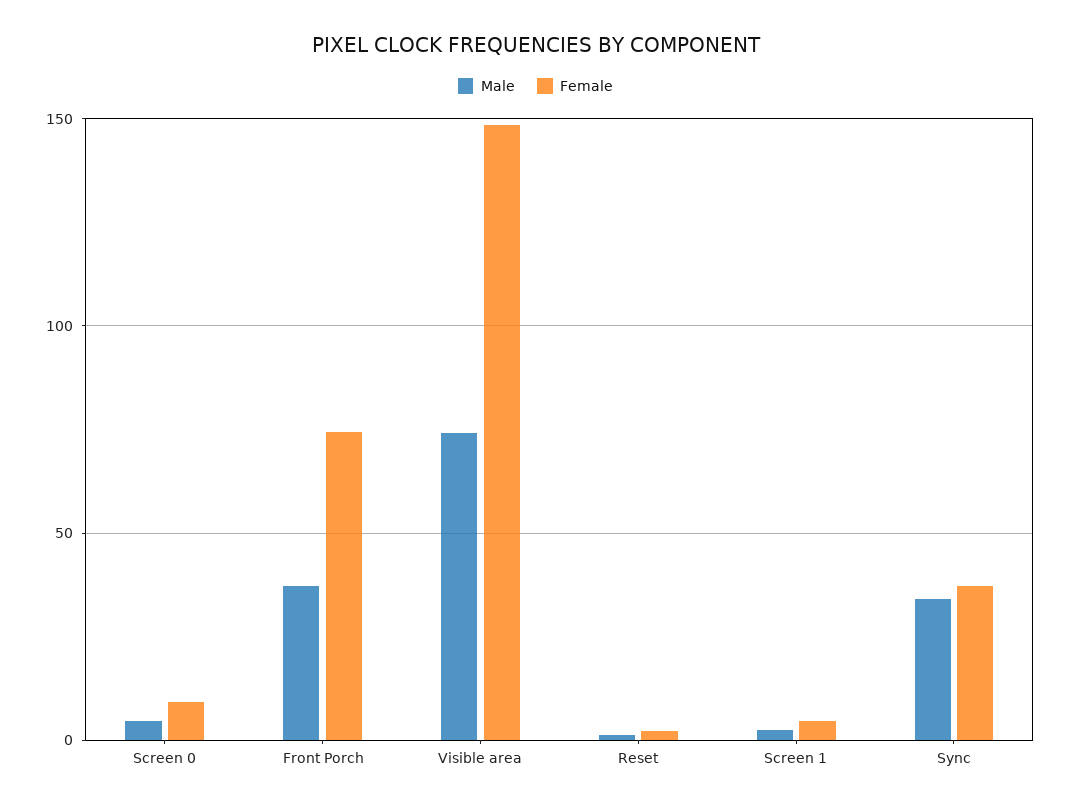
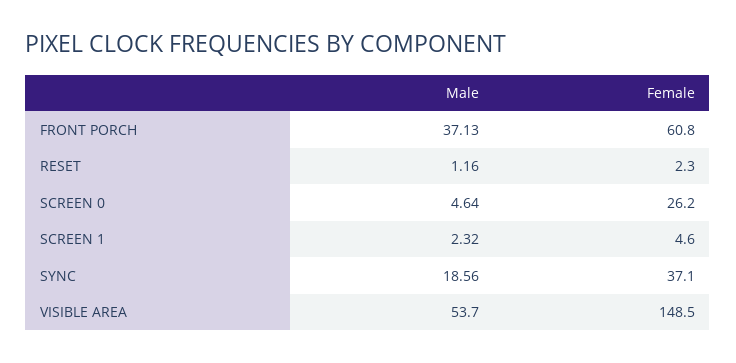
  {
    "Male": {
      "Screen 0": 4.64,
      "Front Porch": 37.13,
-     "Visible area": 75,
+     "Visible area": 53.7,
      "Reset": 1.16,
      "Screen 1": 2.32,
-     "Sync": 35
+     "Sync": 18.56
    },
    "Female": {
-     "Screen 0": 10,
+     "Screen 0": 26.2,
-     "Front Porch": 75,
+     "Front Porch": 60.8,
      "Visible area": 148.5,
      "Reset": 2.3,
      "Screen 1": 4.6,
      "Sync": 37.1
    }
  }

